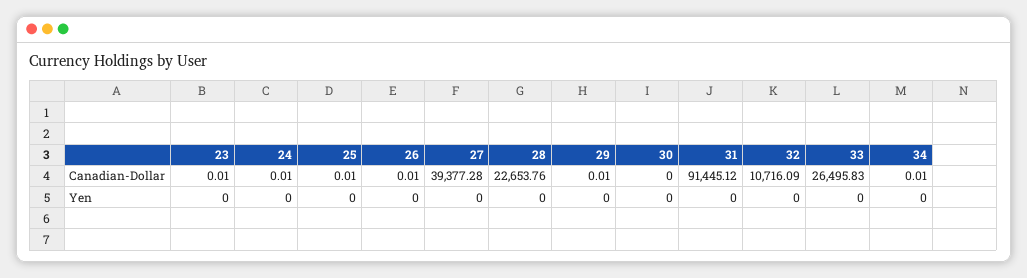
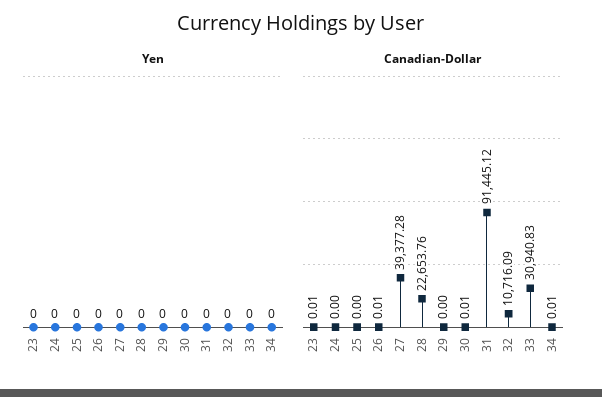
  {
    "Canadian-Dollar": {
      "23": 0.01,
-     "24": 0.01,
+     "24": 0,
-     "25": 0.01,
+     "25": 0,
      "26": 0.01,
      "27": 39377.28,
      "28": 22653.76,
-     "29": 0.01,
+     "29": 0,
-     "30": 0,
+     "30": 0.01,
      "31": 91445.12,
      "32": 10716.09,
-     "33": 26495.83,
+     "33": 30940.83,
      "34": 0.01
    },
    "Yen": {
      "23": 0,
      "24": 0,
      "25": 0,
      "26": 0,
      "27": 0,
      "28": 0,
      "29": 0,
      "30": 0,
      "31": 0,
      "32": 0,
      "33": 0,
      "34": 0
    }
  }

